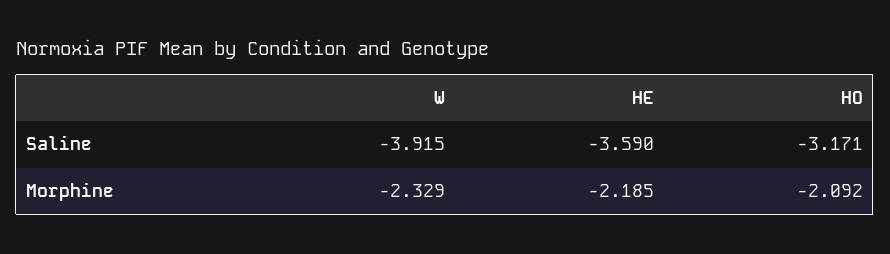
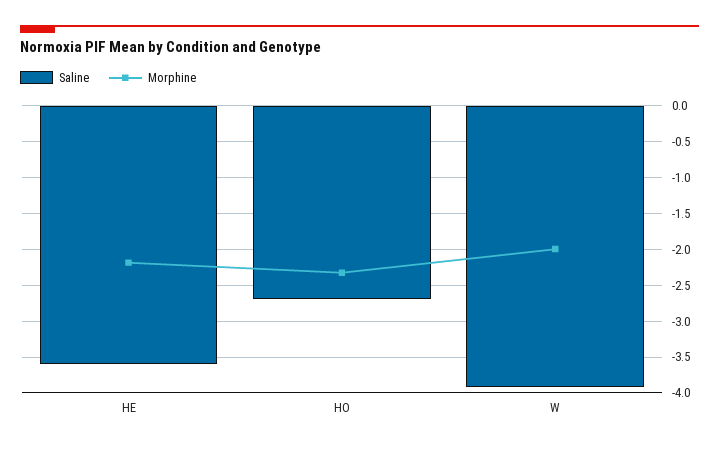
  {
    "Saline": {
      "W": -3.915,
      "HE": -3.59,
-     "HO": -3.171
+     "HO": -2.7
    },
    "Morphine": {
-     "W": -2.329,
+     "W": -2,
      "HE": -2.185,
-     "HO": -2.092
+     "HO": -2.3
    }
  }

